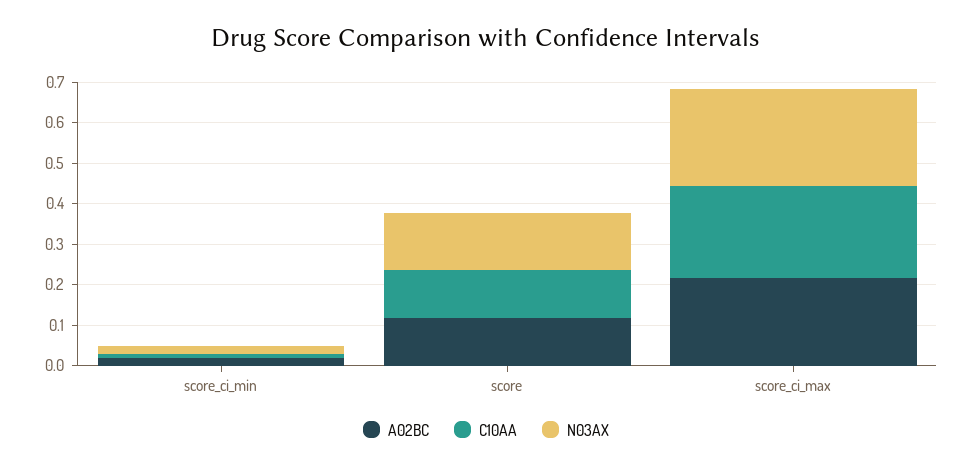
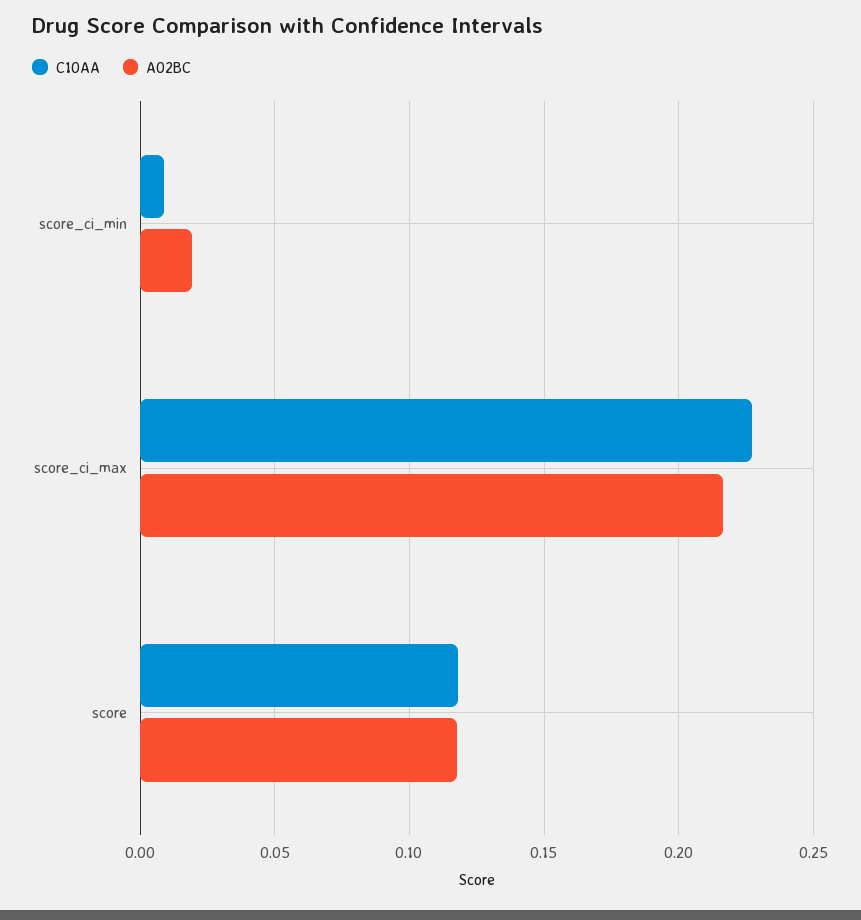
  {
    "A02BC": {
      "score_ci_min": 0.02,
      "score": 0.12,
      "score_ci_max": 0.215
    },
    "C10AA": {
      "score_ci_min": 0.01,
      "score": 0.12,
      "score_ci_max": 0.225
-   },
+   }
-   "N03AX": {
-     "score_ci_min": 0.02,
-     "score": 0.14,
-     "score_ci_max": 0.24
-   }
  }

